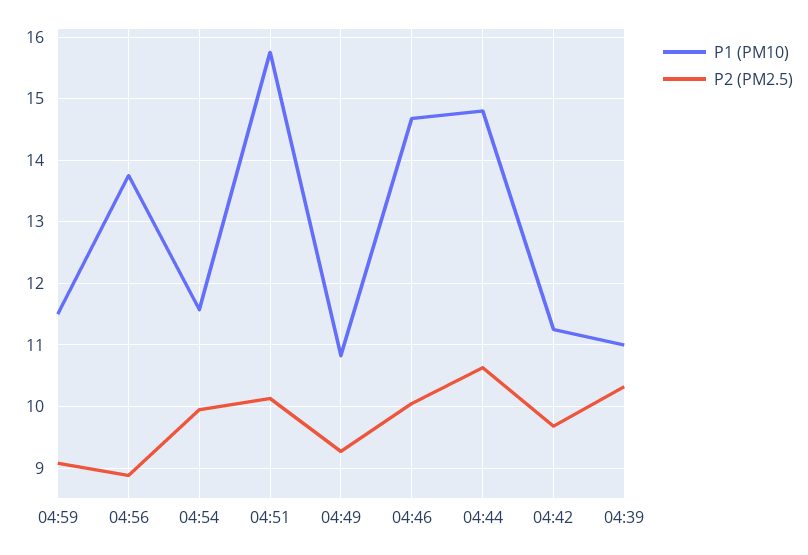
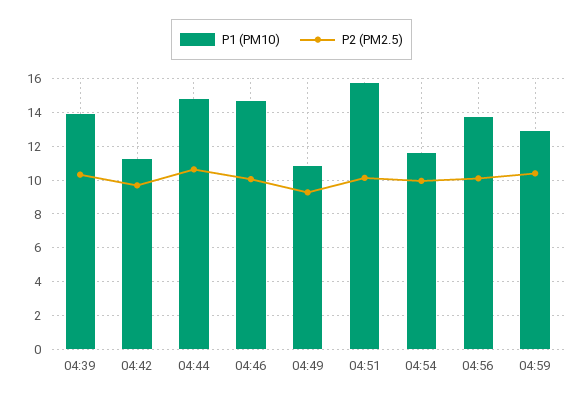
  {
    "P1 (PM10)": {
-     "04:59": 11.5,
+     "04:59": 13,
      "04:56": 13.8,
      "04:54": 11.6,
      "04:51": 15.8,
      "04:49": 10.8,
      "04:46": 14.7,
      "04:44": 14.8,
      "04:42": 11.3,
-     "04:39": 11
+     "04:39": 14
    },
    "P2 (PM2.5)": {
-     "04:59": 9.1,
+     "04:59": 10.5,
-     "04:56": 8.9,
+     "04:56": 10,
      "04:54": 10,
      "04:51": 10.1,
      "04:49": 9.3,
      "04:46": 10.1,
      "04:44": 10.6,
      "04:42": 9.7,
      "04:39": 10.3
    }
  }

